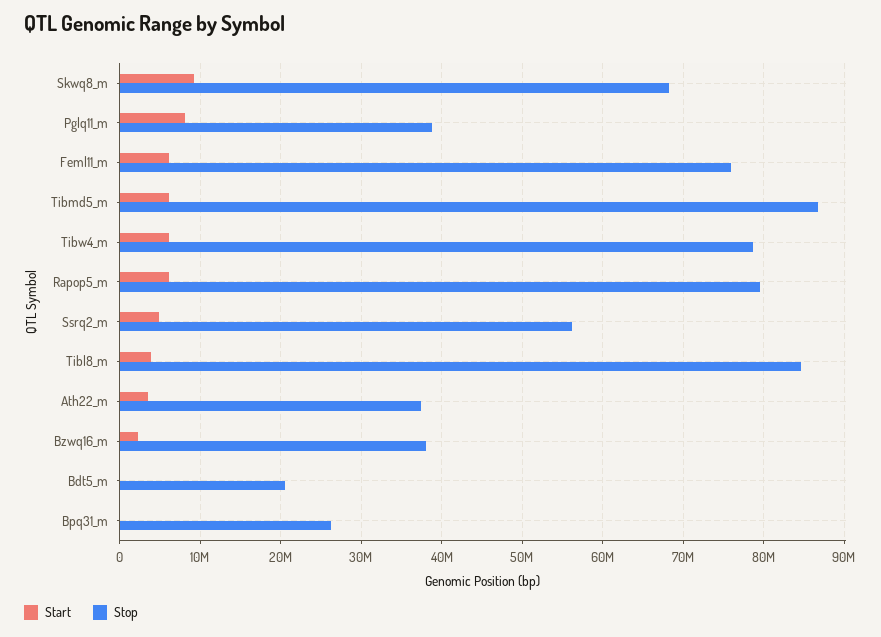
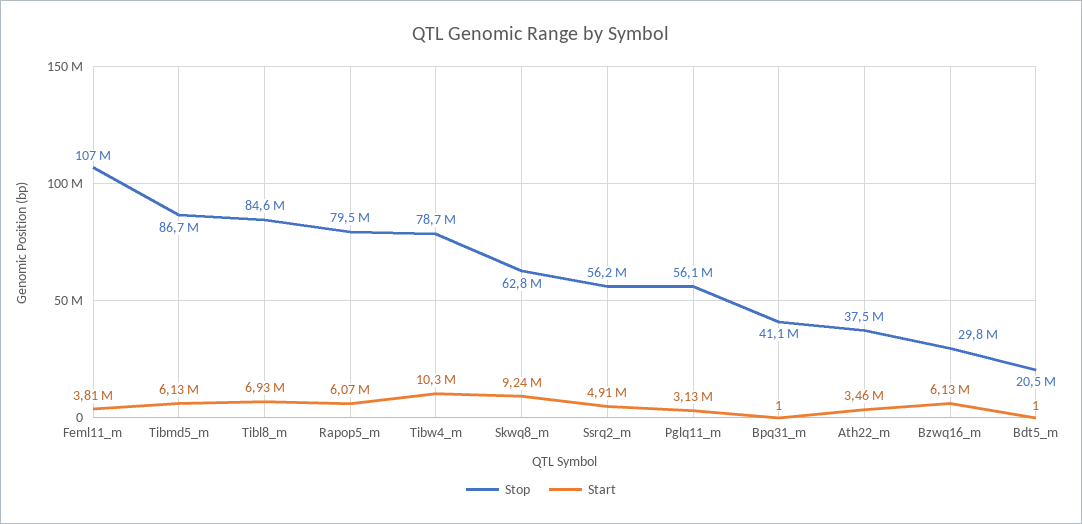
  {
    "Start": {
      "Skwq8_m": 9240000,
-     "Pglq11_m": 8000000,
+     "Pglq11_m": 3130000,
-     "Feml11_m": 6000000,
+     "Feml11_m": 3810000,
      "Tibmd5_m": 6130000,
-     "Tibw4_m": 6000000,
+     "Tibw4_m": 10300000,
      "Rapop5_m": 6070000,
      "Ssrq2_m": 4910000,
-     "Tibl8_m": 4000000,
+     "Tibl8_m": 6930000,
      "Ath22_m": 3460000,
-     "Bzwq16_m": 2000000,
+     "Bzwq16_m": 6130000,
      "Bdt5_m": 1,
      "Bpq31_m": 1
    },
    "Stop": {
-     "Skwq8_m": 68000000,
+     "Skwq8_m": 62800000,
-     "Pglq11_m": 39000000,
+     "Pglq11_m": 56100000,
-     "Feml11_m": 76000000,
+     "Feml11_m": 107000000,
      "Tibmd5_m": 86700000,
      "Tibw4_m": 78700000,
      "Rapop5_m": 79500000,
      "Ssrq2_m": 56200000,
      "Tibl8_m": 84600000,
      "Ath22_m": 37500000,
-     "Bzwq16_m": 38000000,
+     "Bzwq16_m": 29800000,
      "Bdt5_m": 20500000,
-     "Bpq31_m": 26000000
+     "Bpq31_m": 41100000
    }
  }

